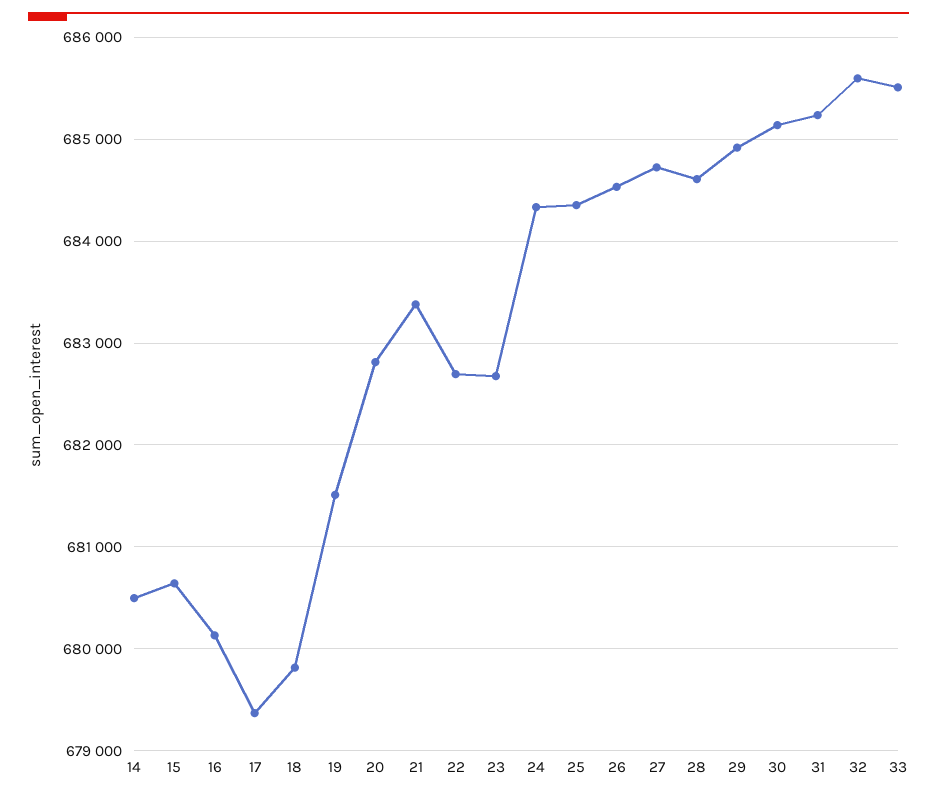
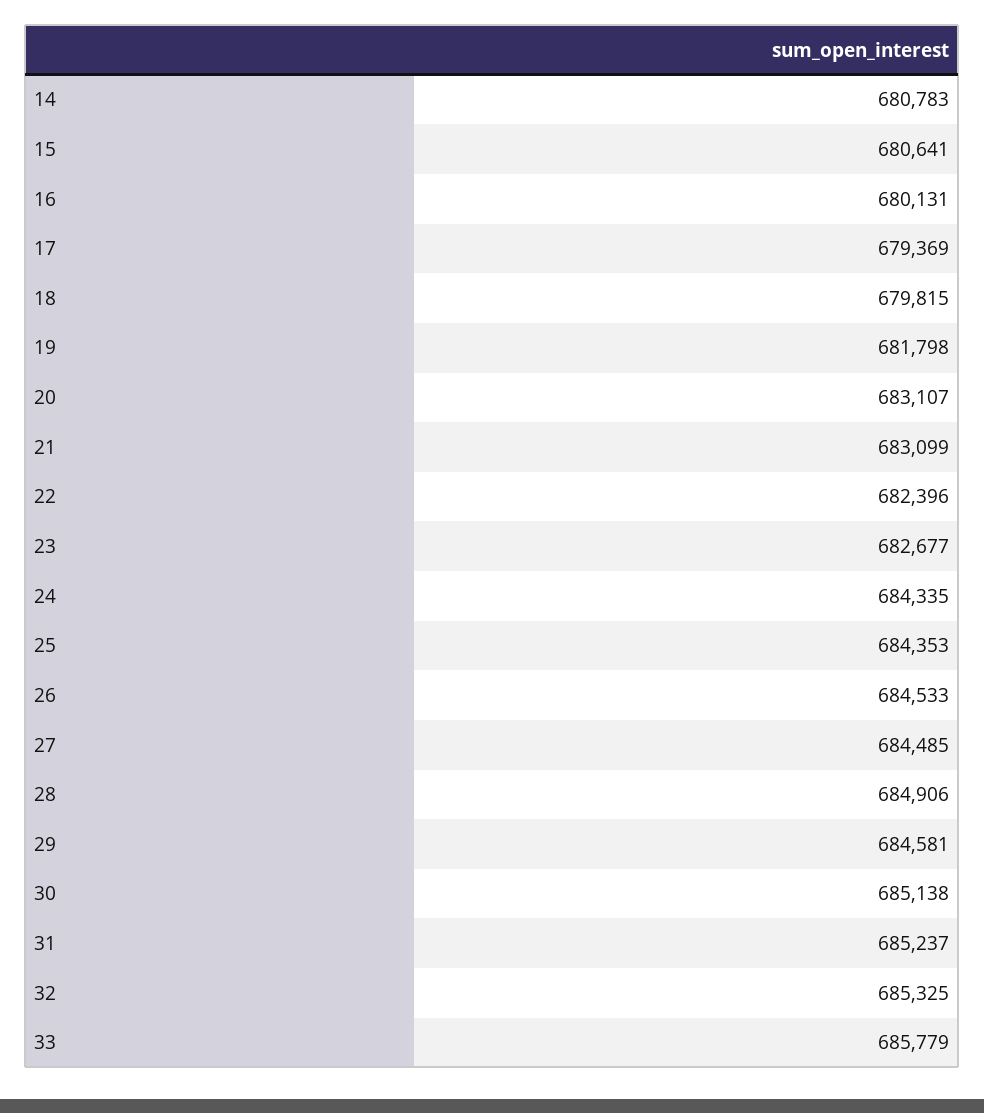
  {
-   "14": 680500,
+   "14": 680783,
    "15": 680641,
    "16": 680131,
    "17": 679369,
    "18": 679815,
-   "19": 681500,
+   "19": 681798,
-   "20": 682800,
+   "20": 683107,
-   "21": 683400,
+   "21": 683099,
-   "22": 682700,
+   "22": 682396,
    "23": 682677,
    "24": 684335,
    "25": 684353,
    "26": 684533,
-   "27": 684700,
+   "27": 684485,
-   "28": 684600,
+   "28": 684906,
-   "29": 684900,
+   "29": 684581,
    "30": 685138,
    "31": 685237,
-   "32": 685600,
+   "32": 685325,
-   "33": 685500
+   "33": 685779
  }

